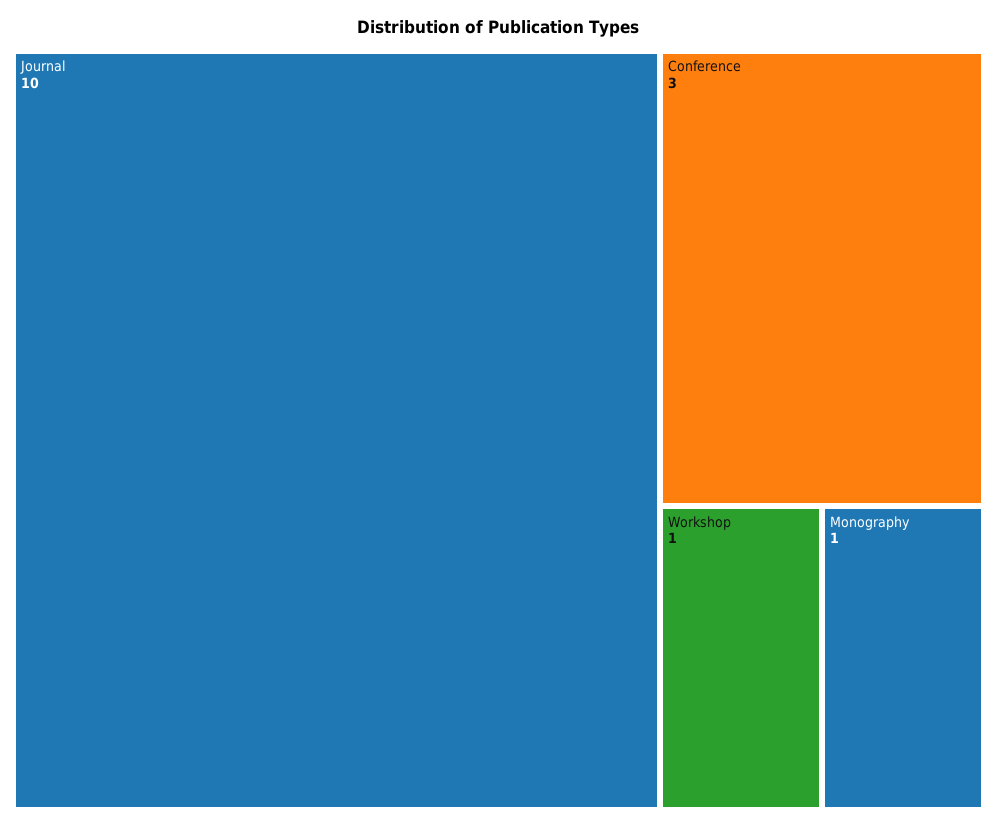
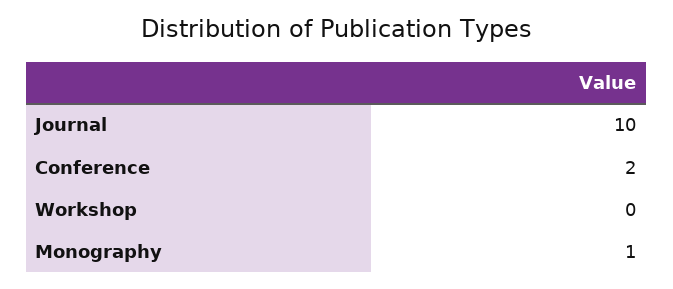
  {
    "Journal": 10,
-   "Conference": 3,
+   "Conference": 2,
-   "Workshop": 1,
+   "Workshop": 0,
    "Monography": 1
  }

